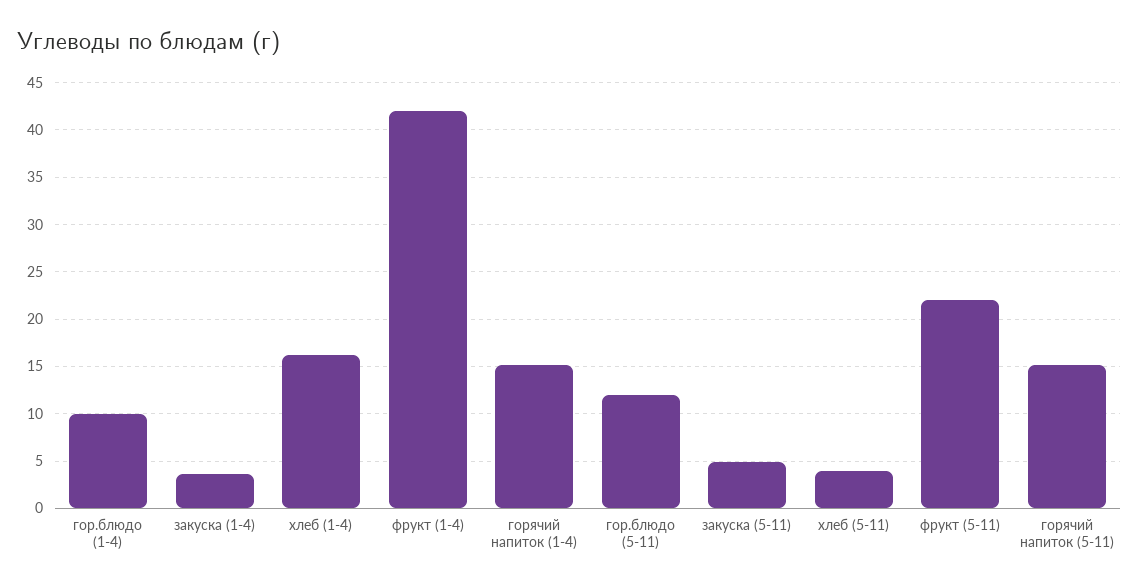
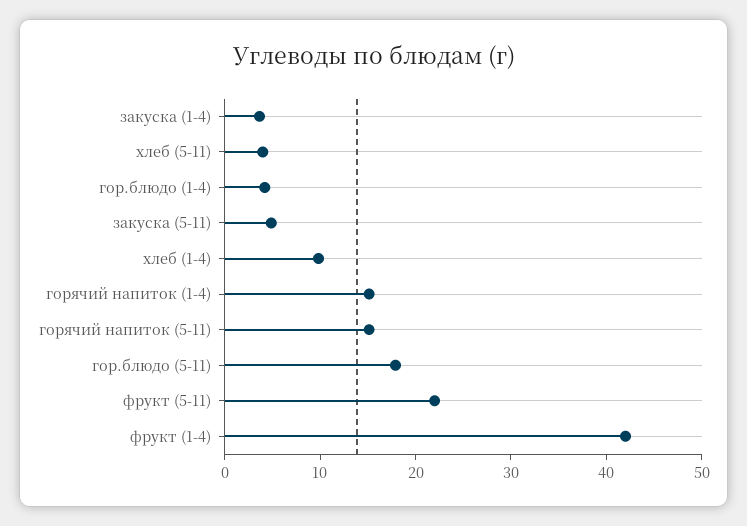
  {
-   "гор.блюдо (1-4)": 10,
+   "гор.блюдо (1-4)": 4,
    "закуска (1-4)": 4,
-   "хлеб (1-4)": 16,
+   "хлеб (1-4)": 10,
    "фрукт (1-4)": 42,
    "горячий напиток (1-4)": 15,
-   "гор.блюдо (5-11)": 12,
+   "гор.блюдо (5-11)": 18,
    "закуска (5-11)": 5,
    "хлеб (5-11)": 4,
    "фрукт (5-11)": 22,
    "горячий напиток (5-11)": 15
  }

